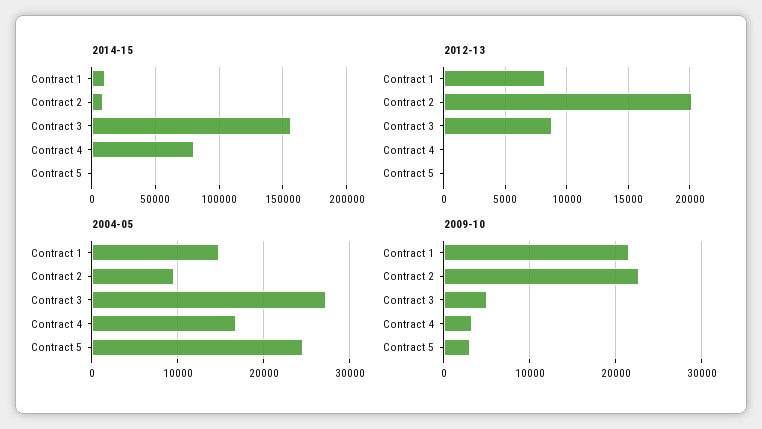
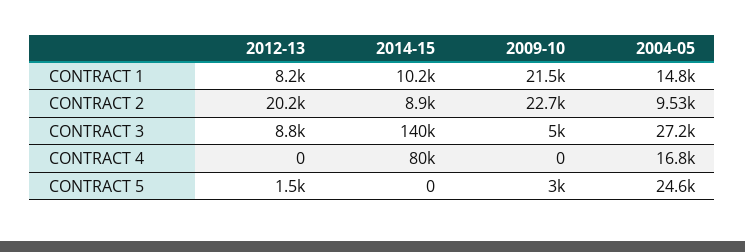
  {
    "2014-15": {
      "Contract 1": 10200,
      "Contract 2": 8900,
-     "Contract 3": 155000,
+     "Contract 3": 140000,
      "Contract 4": 80000,
      "Contract 5": 0
    },
    "2012-13": {
      "Contract 1": 8200,
      "Contract 2": 20200,
      "Contract 3": 8800,
      "Contract 4": 0,
-     "Contract 5": 0
+     "Contract 5": 1500
    },
    "2004-05": {
      "Contract 1": 14800,
      "Contract 2": 9530,
      "Contract 3": 27200,
      "Contract 4": 16800,
      "Contract 5": 24600
    },
    "2009-10": {
      "Contract 1": 21500,
      "Contract 2": 22700,
      "Contract 3": 5000,
-     "Contract 4": 3000,
+     "Contract 4": 0,
      "Contract 5": 3000
    }
  }

